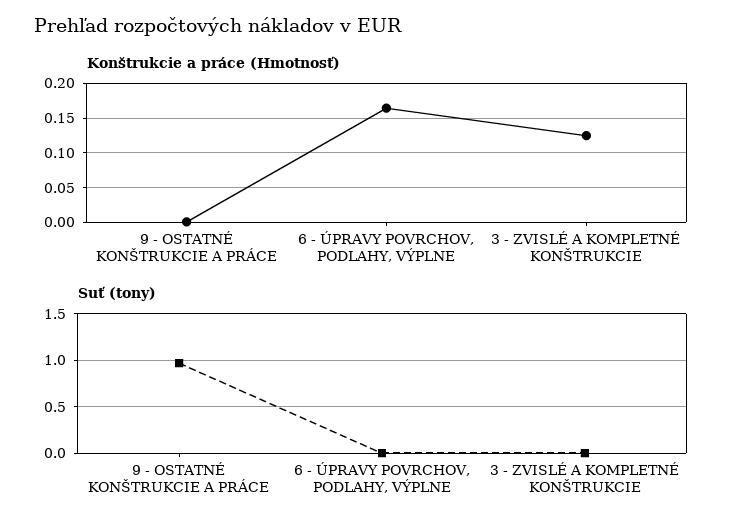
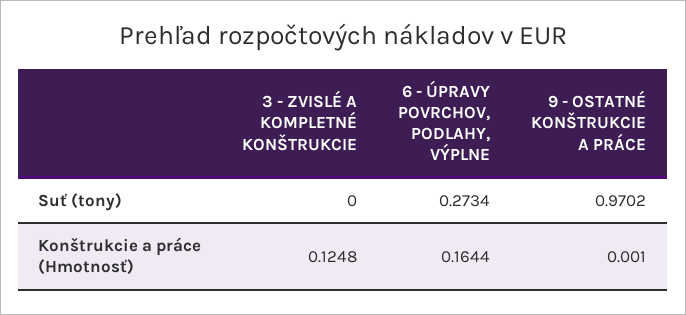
  {
    "Konštrukcie a práce (Hmotnosť)": {
      "9 - OSTATNÉ KONŠTRUKCIE A PRÁCE": 0.001,
      "6 - ÚPRAVY POVRCHOV, PODLAHY, VÝPLNE": 0.1644,
      "3 - ZVISLÉ A KOMPLETNÉ KONŠTRUKCIE": 0.1248
    },
    "Suť (tony)": {
      "9 - OSTATNÉ KONŠTRUKCIE A PRÁCE": 0.9702,
-     "6 - ÚPRAVY POVRCHOV, PODLAHY, VÝPLNE": 0,
+     "6 - ÚPRAVY POVRCHOV, PODLAHY, VÝPLNE": 0.2734,
      "3 - ZVISLÉ A KOMPLETNÉ KONŠTRUKCIE": 0
    }
  }

